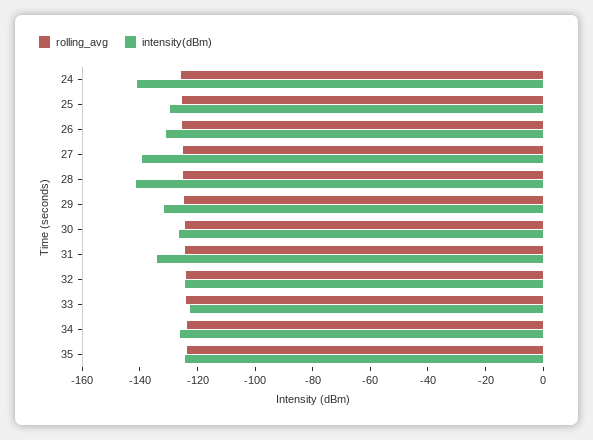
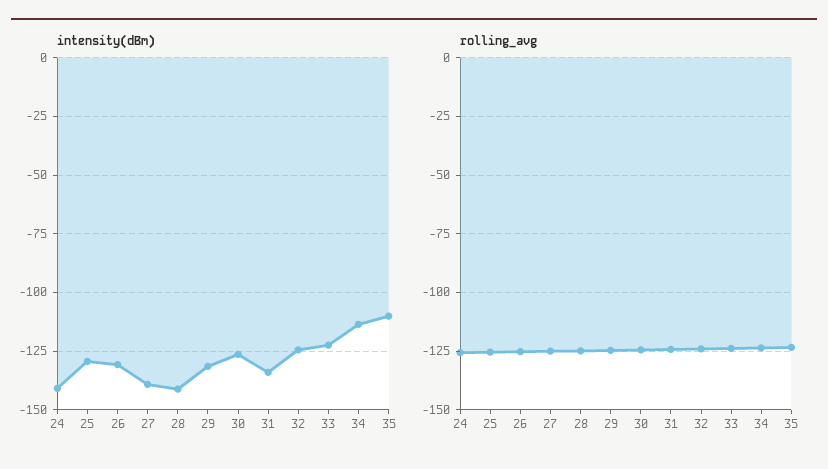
  {
    "rolling_avg": {
      "24": -125,
      "25": -125,
      "26": -125,
      "27": -125,
      "28": -125,
      "29": -125,
      "30": -125,
      "31": -125,
      "32": -125,
      "33": -125,
      "34": -125,
      "35": -125
    },
    "intensity(dBm)": {
      "24": -140,
      "25": -130,
      "26": -130,
      "27": -140,
      "28": -140,
      "29": -130,
      "30": -125,
      "31": -135,
      "32": -125,
      "33": -125,
-     "34": -125,
+     "34": -115,
-     "35": -125
+     "35": -110
    }
  }

